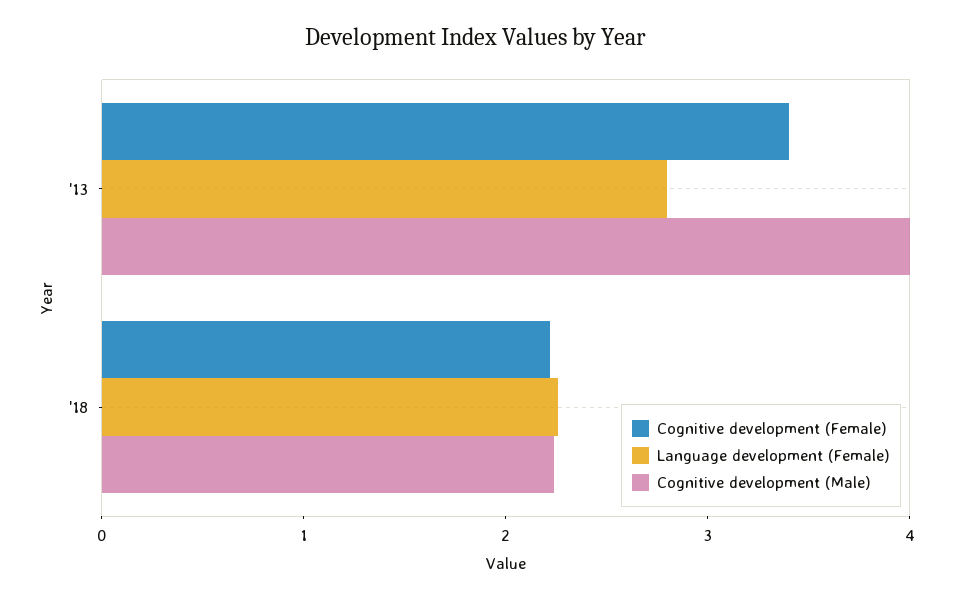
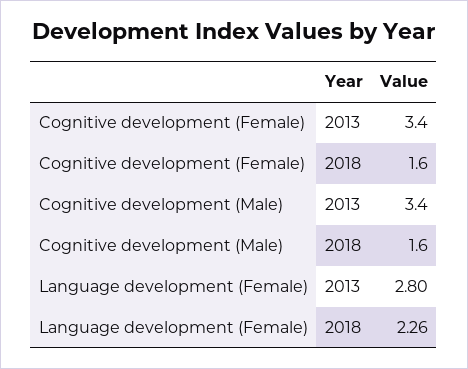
  {
    "Cognitive development (Female)": {
      "'13": 3.4,
-     "'18": 2.2
+     "'18": 1.6
    },
    "Language development (Female)": {
      "'13": 2.8,
      "'18": 2.26
    },
    "Cognitive development (Male)": {
-     "'13": 4,
+     "'13": 3.4,
-     "'18": 2.2
+     "'18": 1.6
    }
  }

